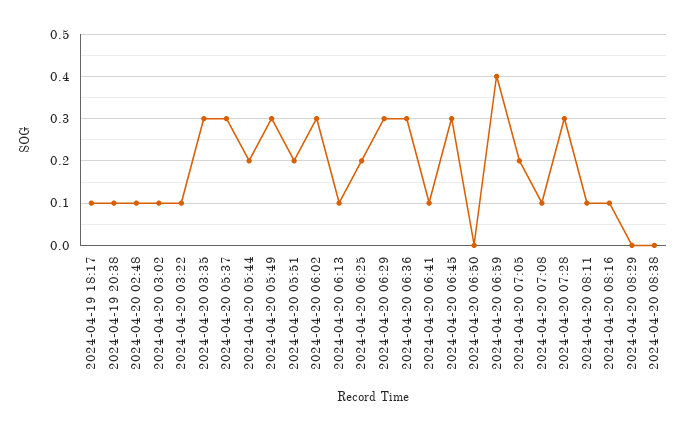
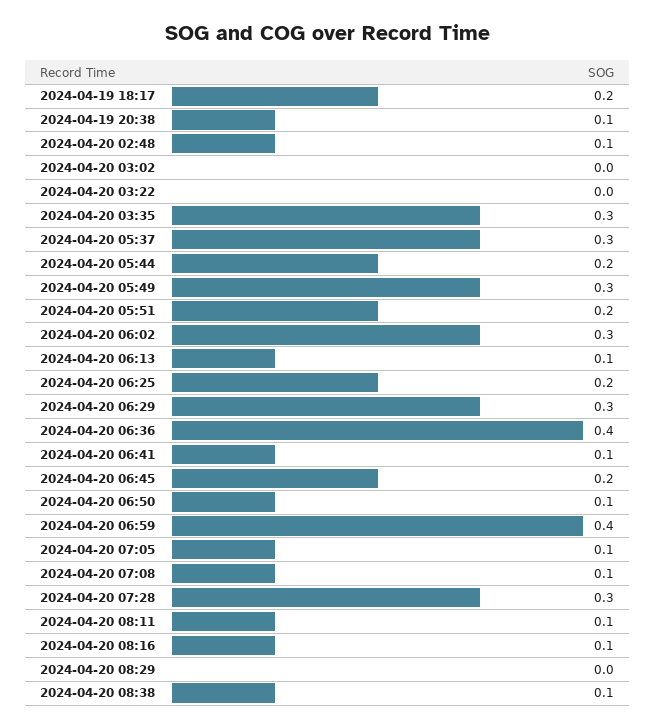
  {
-   "2024-04-19 18:17": 0.1,
+   "2024-04-19 18:17": 0.2,
    "2024-04-19 20:38": 0.1,
    "2024-04-20 02:48": 0.1,
-   "2024-04-20 03:02": 0.1,
+   "2024-04-20 03:02": 0,
-   "2024-04-20 03:22": 0.1,
+   "2024-04-20 03:22": 0,
    "2024-04-20 03:35": 0.3,
    "2024-04-20 05:37": 0.3,
    "2024-04-20 05:44": 0.2,
    "2024-04-20 05:49": 0.3,
    "2024-04-20 05:51": 0.2,
    "2024-04-20 06:02": 0.3,
    "2024-04-20 06:13": 0.1,
    "2024-04-20 06:25": 0.2,
    "2024-04-20 06:29": 0.3,
-   "2024-04-20 06:36": 0.3,
+   "2024-04-20 06:36": 0.4,
    "2024-04-20 06:41": 0.1,
-   "2024-04-20 06:45": 0.3,
+   "2024-04-20 06:45": 0.2,
-   "2024-04-20 06:50": 0,
+   "2024-04-20 06:50": 0.1,
    "2024-04-20 06:59": 0.4,
-   "2024-04-20 07:05": 0.2,
+   "2024-04-20 07:05": 0.1,
    "2024-04-20 07:08": 0.1,
    "2024-04-20 07:28": 0.3,
    "2024-04-20 08:11": 0.1,
    "2024-04-20 08:16": 0.1,
    "2024-04-20 08:29": 0,
-   "2024-04-20 08:38": 0
+   "2024-04-20 08:38": 0.1
  }

